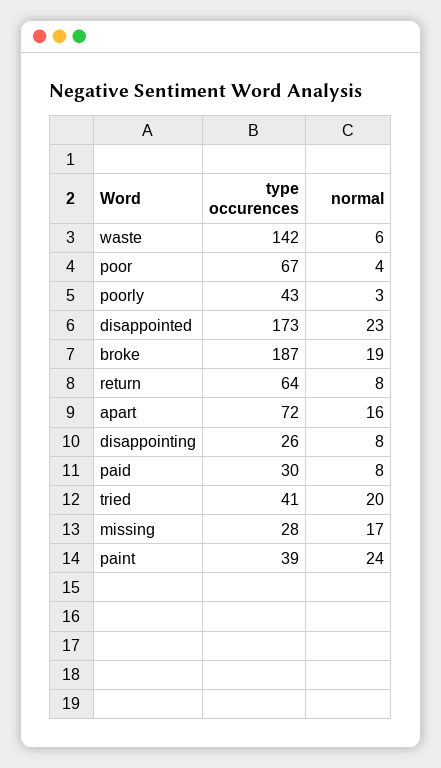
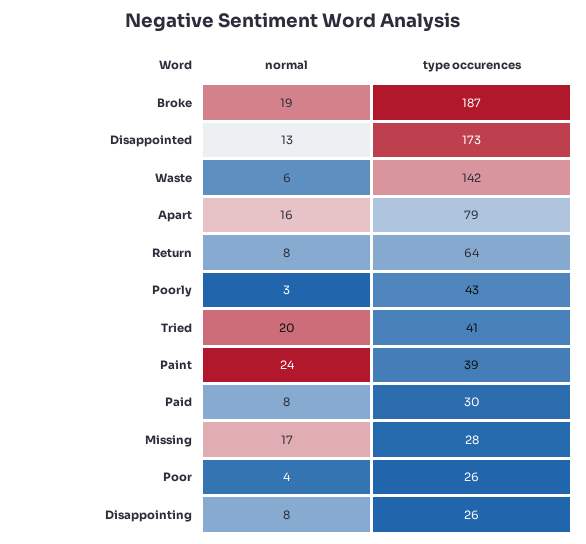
  {
    "type occurences": {
      "waste": 142,
-     "poor": 67,
+     "poor": 26,
      "poorly": 43,
      "disappointed": 173,
      "broke": 187,
      "return": 64,
-     "apart": 72,
+     "apart": 79,
      "disappointing": 26,
      "paid": 30,
      "tried": 41,
      "missing": 28,
      "paint": 39
    },
    "normal": {
      "waste": 6,
      "poor": 4,
      "poorly": 3,
-     "disappointed": 23,
+     "disappointed": 13,
      "broke": 19,
      "return": 8,
      "apart": 16,
      "disappointing": 8,
      "paid": 8,
      "tried": 20,
      "missing": 17,
      "paint": 24
    }
  }

